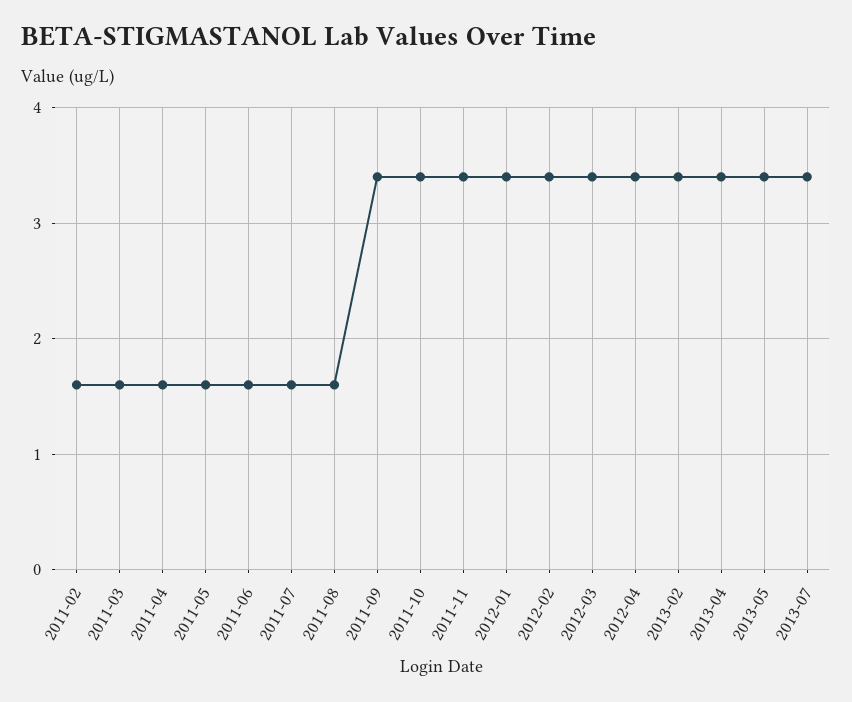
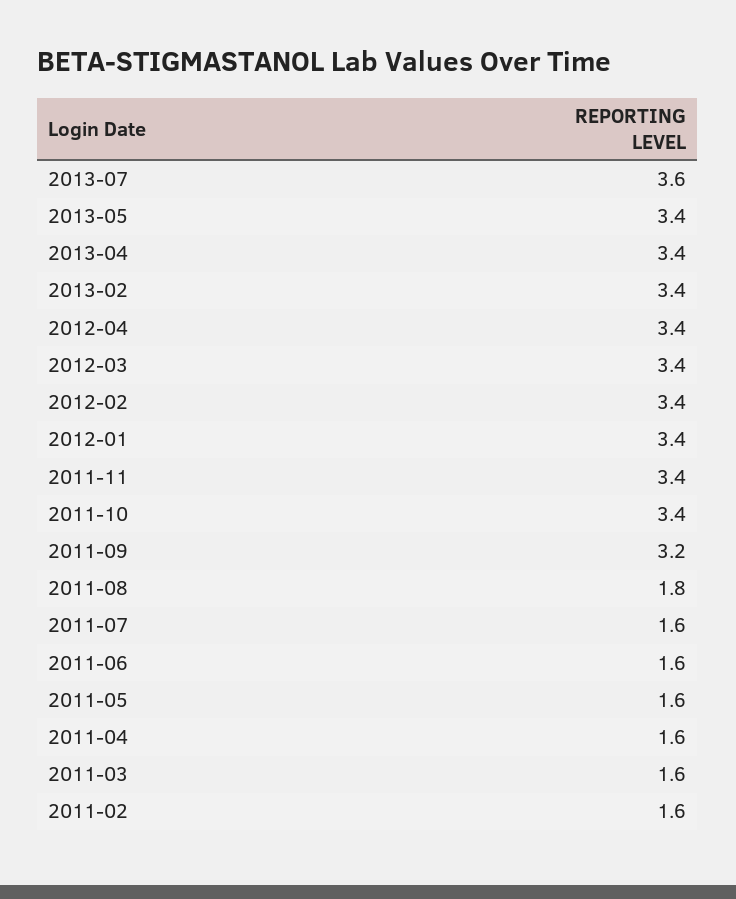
  {
    "2011-02": 1.6,
    "2011-03": 1.6,
    "2011-04": 1.6,
    "2011-05": 1.6,
    "2011-06": 1.6,
    "2011-07": 1.6,
-   "2011-08": 1.6,
+   "2011-08": 1.8,
-   "2011-09": 3.4,
+   "2011-09": 3.2,
    "2011-10": 3.4,
    "2011-11": 3.4,
    "2012-01": 3.4,
    "2012-02": 3.4,
    "2012-03": 3.4,
    "2012-04": 3.4,
    "2013-02": 3.4,
    "2013-04": 3.4,
    "2013-05": 3.4,
-   "2013-07": 3.4
+   "2013-07": 3.6
  }

